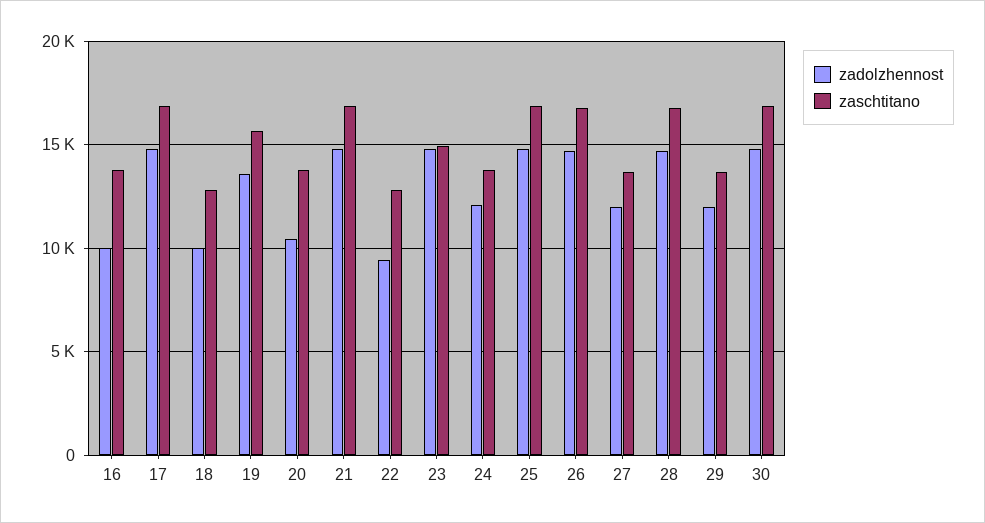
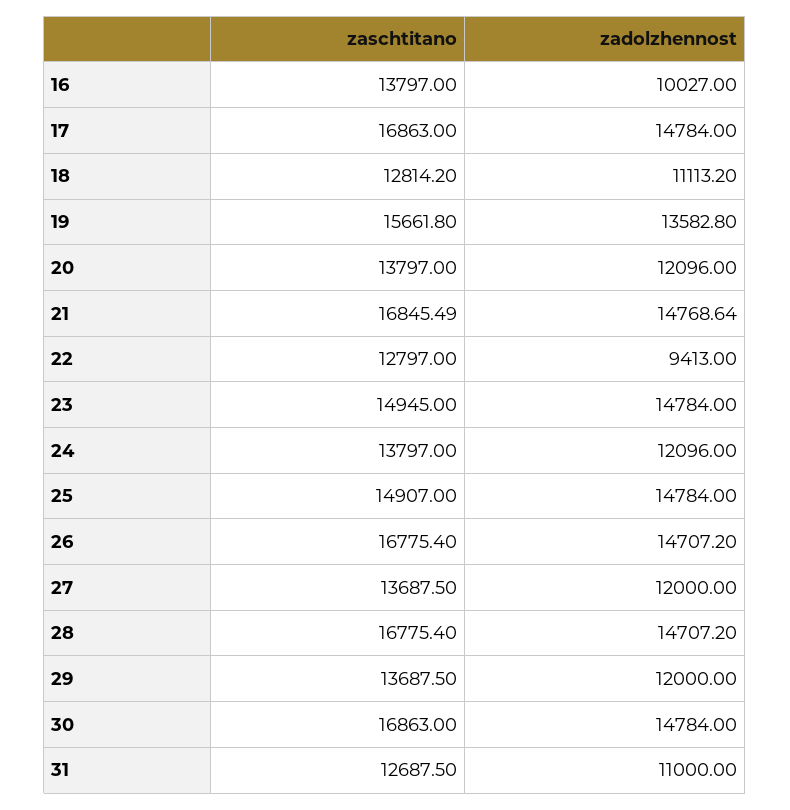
  {
    "zadolzhennost": {
      "16": 10027,
      "17": 14784,
-     "18": 10000,
+     "18": 11113.2,
      "19": 13582.8,
-     "20": 10500,
+     "20": 12096,
      "21": 14768.64,
      "22": 9413,
      "23": 14784,
      "24": 12096,
      "25": 14784,
      "26": 14707.2,
      "27": 12000,
      "28": 14707.2,
      "29": 12000,
-     "30": 14784
+     "30": 14784,
+     "31": 11000
    },
    "zaschtitano": {
      "16": 13797,
      "17": 16863,
      "18": 12814.2,
      "19": 15661.8,
      "20": 13797,
      "21": 16845.49,
      "22": 12797,
      "23": 14945,
      "24": 13797,
-     "25": 17000,
+     "25": 14907,
      "26": 16775.4,
      "27": 13687.5,
      "28": 16775.4,
      "29": 13687.5,
-     "30": 16863
+     "30": 16863,
+     "31": 12687.5
    }
  }

